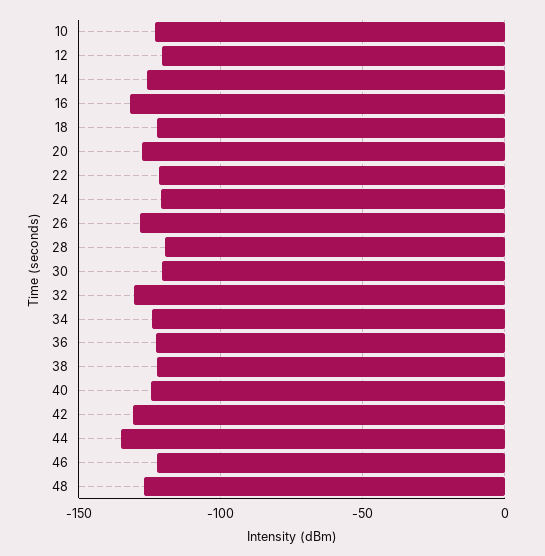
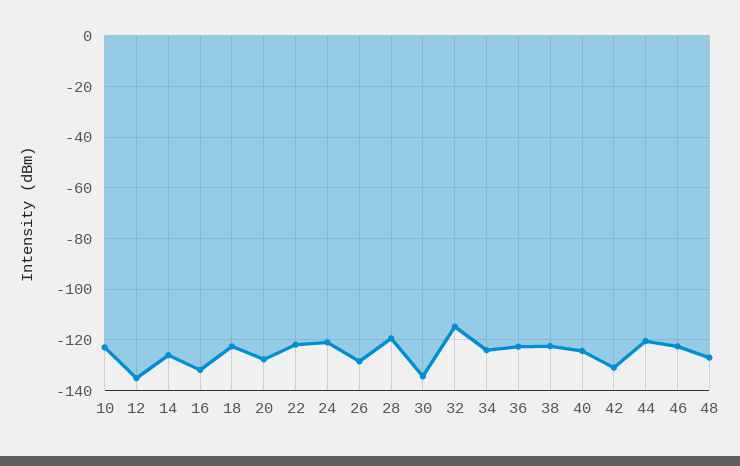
  {
    "10": -122.5,
-   "12": -120,
+   "12": -135,
    "14": -125,
    "16": -132.5,
    "18": -122.5,
    "20": -127.5,
    "22": -122.5,
    "24": -120,
    "26": -127.5,
    "28": -120,
-   "30": -120,
+   "30": -135,
-   "32": -130,
+   "32": -115,
    "34": -125,
    "36": -122.5,
    "38": -122.5,
    "40": -125,
    "42": -130,
-   "44": -135,
+   "44": -120,
    "46": -122.5,
    "48": -127.5
  }

